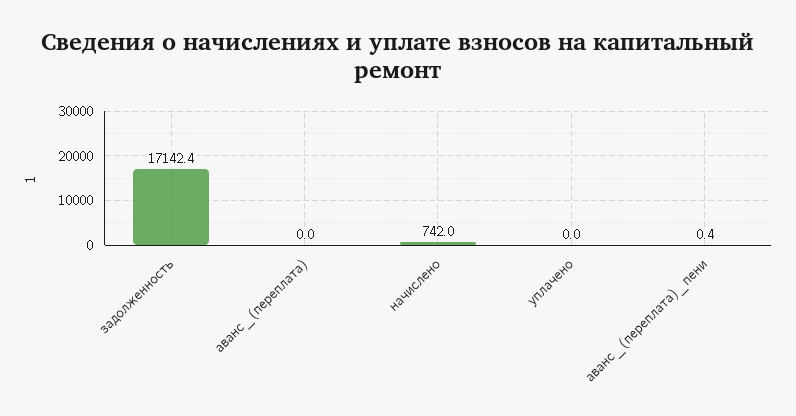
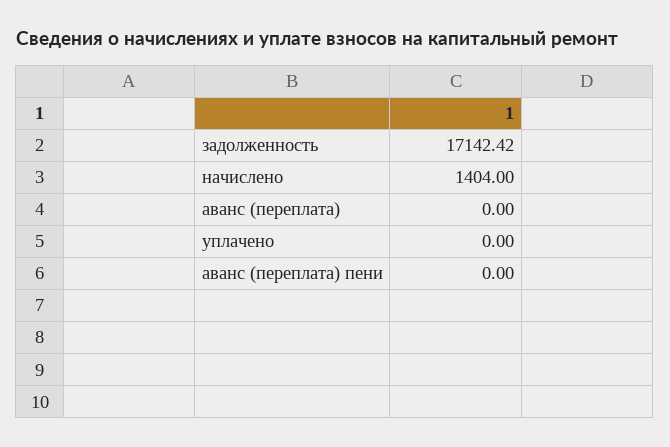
  {
    "задолженность": 17142.42,
    "аванс_(переплата)": 0,
-   "начислено": 742,
+   "начислено": 1404,
    "уплачено": 0,
-   "аванс_(переплата)_пени": 0.4
+   "аванс_(переплата)_пени": 0
  }

